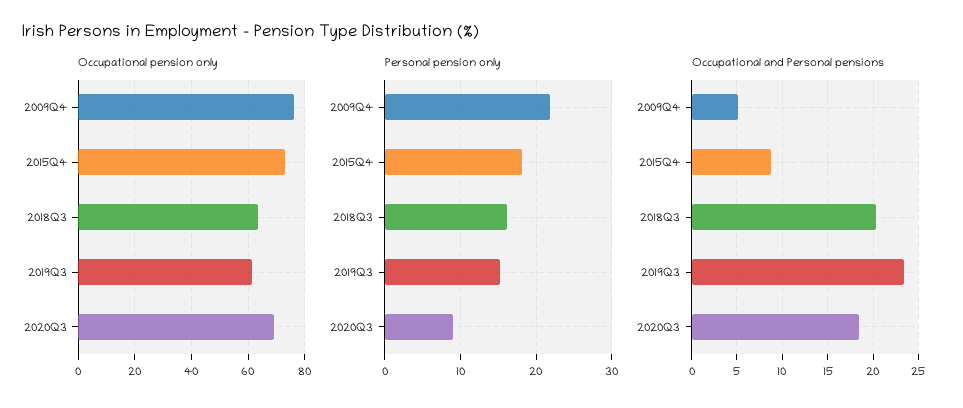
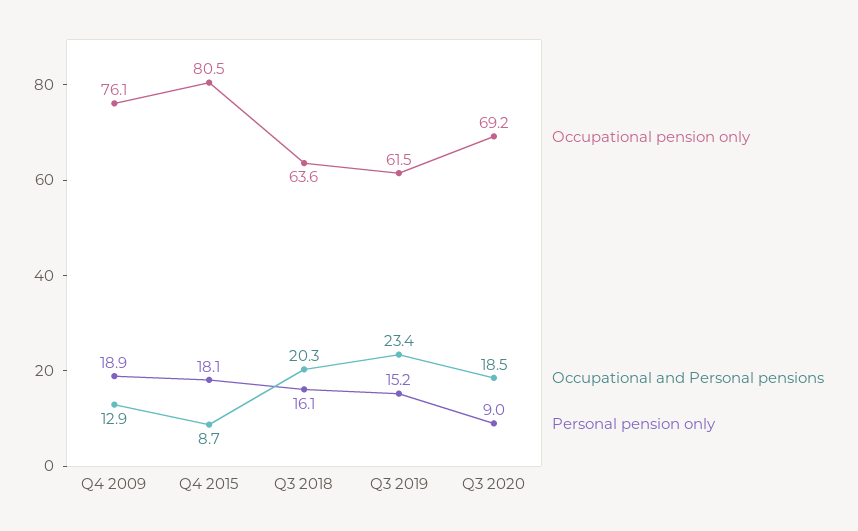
  {
    "Occupational pension only": {
      "2009Q4": 76.1,
-     "2015Q4": 72.5,
+     "2015Q4": 80.5,
      "2018Q3": 63.6,
      "2019Q3": 61.5,
      "2020Q3": 69.2
    },
    "Personal pension only": {
-     "2009Q4": 22,
+     "2009Q4": 18.9,
      "2015Q4": 18.1,
      "2018Q3": 16.1,
      "2019Q3": 15.2,
      "2020Q3": 9
    },
    "Occupational and Personal pensions": {
-     "2009Q4": 5,
+     "2009Q4": 12.9,
      "2015Q4": 8.7,
      "2018Q3": 20.3,
      "2019Q3": 23.4,
      "2020Q3": 18.5
    }
  }

